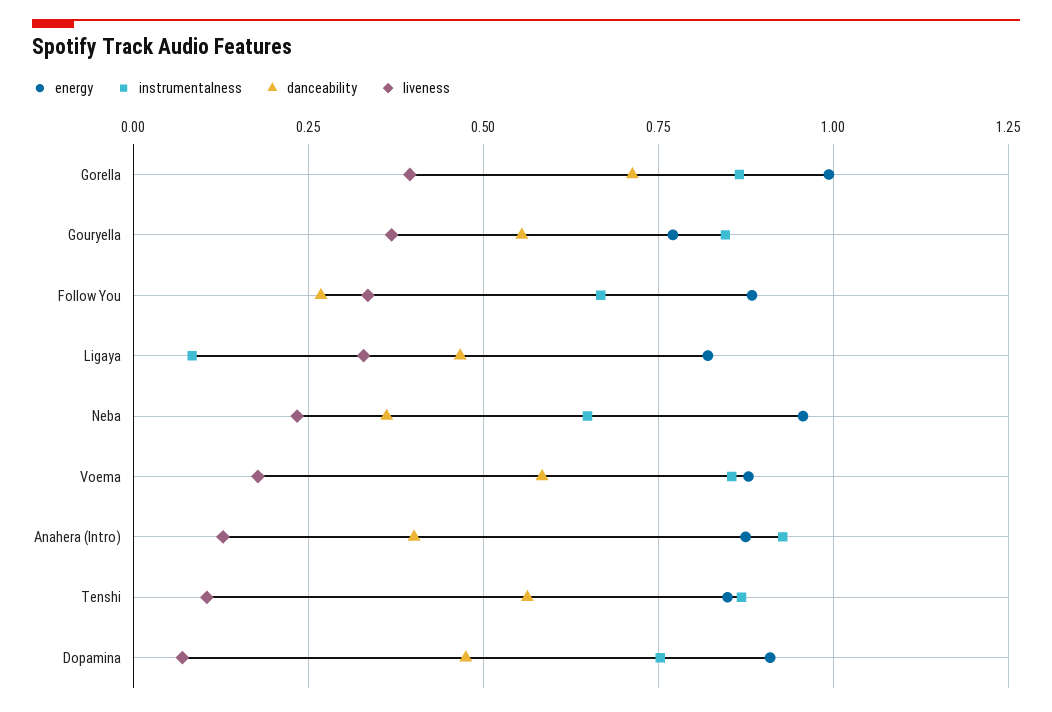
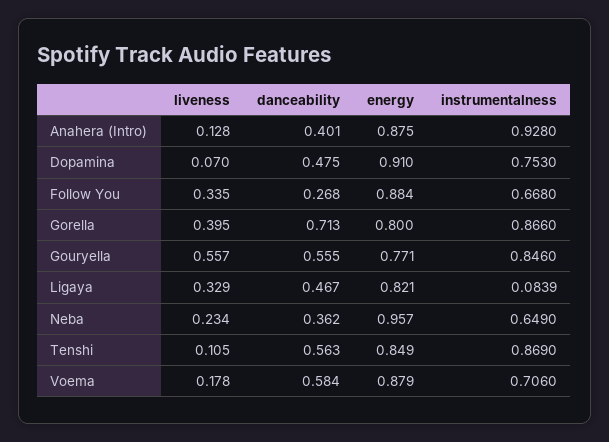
  {
    "energy": {
-     "Gorella": 1,
+     "Gorella": 0.8,
      "Gouryella": 0.771,
      "Follow You": 0.884,
      "Ligaya": 0.821,
      "Neba": 0.957,
      "Voema": 0.879,
      "Anahera (Intro)": 0.875,
      "Tenshi": 0.849,
      "Dopamina": 0.91
    },
    "instrumentalness": {
      "Gorella": 0.866,
      "Gouryella": 0.846,
      "Follow You": 0.668,
      "Ligaya": 0.0839,
      "Neba": 0.649,
-     "Voema": 0.85,
+     "Voema": 0.706,
      "Anahera (Intro)": 0.928,
      "Tenshi": 0.869,
      "Dopamina": 0.753
    },
    "danceability": {
      "Gorella": 0.713,
      "Gouryella": 0.555,
      "Follow You": 0.268,
      "Ligaya": 0.467,
      "Neba": 0.362,
      "Voema": 0.584,
      "Anahera (Intro)": 0.401,
      "Tenshi": 0.563,
      "Dopamina": 0.475
    },
    "liveness": {
      "Gorella": 0.395,
-     "Gouryella": 0.375,
+     "Gouryella": 0.557,
      "Follow You": 0.335,
      "Ligaya": 0.329,
      "Neba": 0.234,
      "Voema": 0.178,
      "Anahera (Intro)": 0.128,
      "Tenshi": 0.105,
      "Dopamina": 0.07
    }
  }

